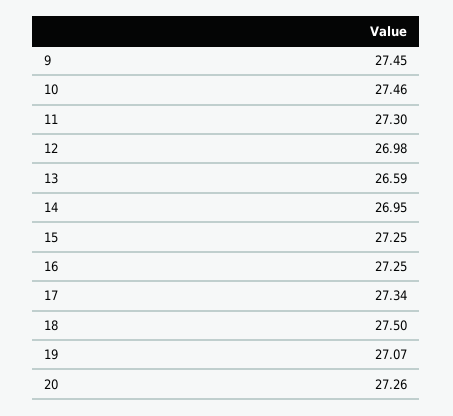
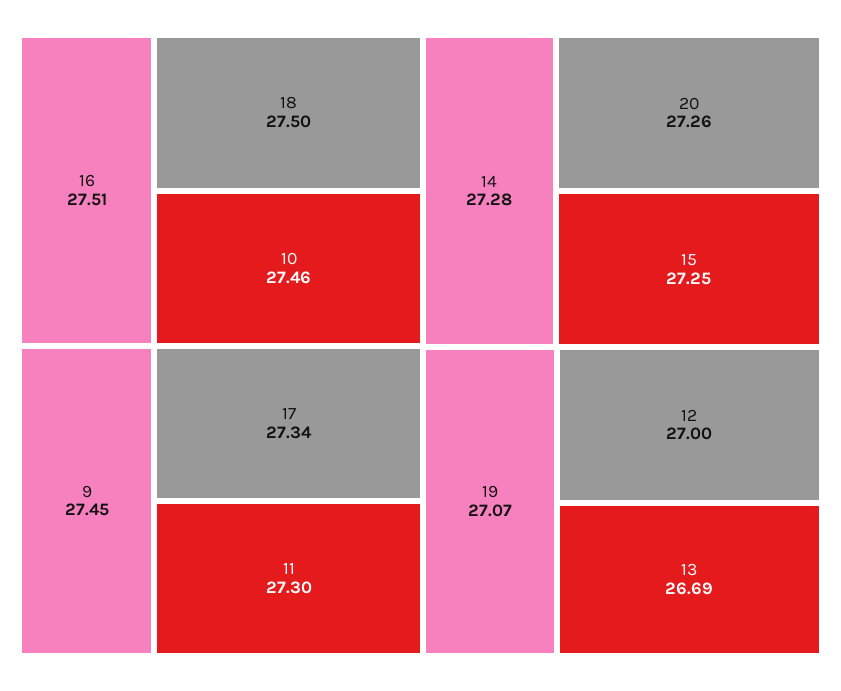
  {
    "9": 27.45,
    "10": 27.46,
    "11": 27.3,
-   "12": 26.98,
+   "12": 27,
-   "13": 26.59,
+   "13": 26.69,
-   "14": 26.95,
+   "14": 27.28,
    "15": 27.25,
-   "16": 27.25,
+   "16": 27.51,
    "17": 27.34,
    "18": 27.5,
    "19": 27.07,
    "20": 27.26
  }

